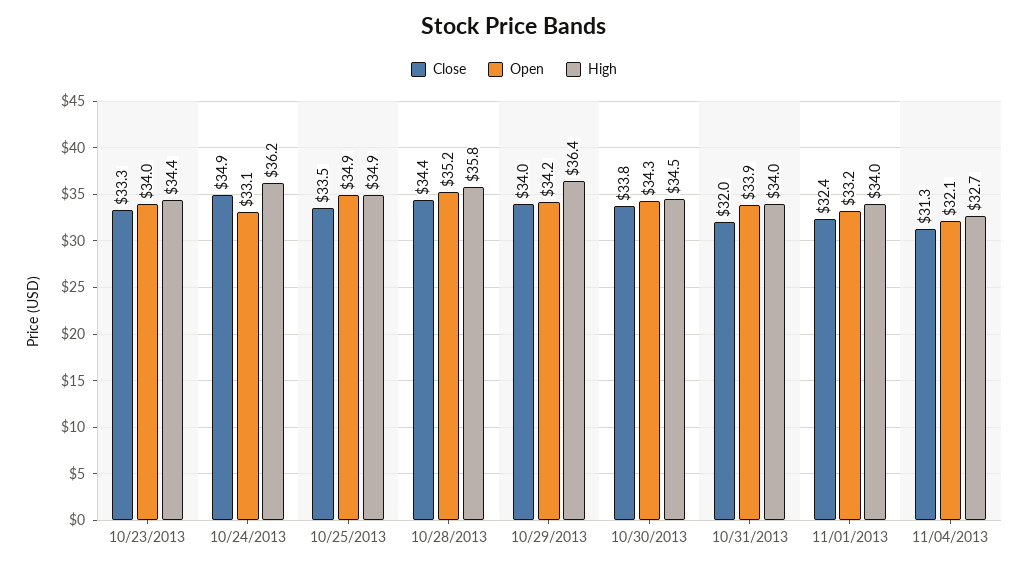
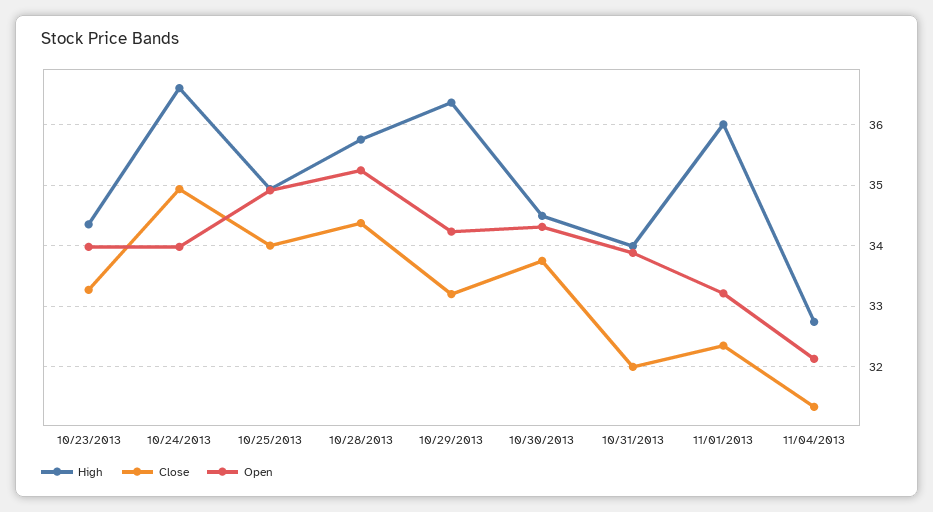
  {
    "Close": {
      "10/23/2013": 33.3,
      "10/24/2013": 34.9,
-     "10/25/2013": 33.5,
+     "10/25/2013": 34,
      "10/28/2013": 34.4,
-     "10/29/2013": 34,
+     "10/29/2013": 33.2,
      "10/30/2013": 33.8,
      "10/31/2013": 32,
      "11/01/2013": 32.4,
      "11/04/2013": 31.3
    },
    "Open": {
      "10/23/2013": 34,
-     "10/24/2013": 33.1,
+     "10/24/2013": 34,
      "10/25/2013": 34.9,
      "10/28/2013": 35.2,
      "10/29/2013": 34.2,
      "10/30/2013": 34.3,
      "10/31/2013": 33.9,
      "11/01/2013": 33.2,
      "11/04/2013": 32.1
    },
    "High": {
      "10/23/2013": 34.4,
-     "10/24/2013": 36.2,
+     "10/24/2013": 36.6,
      "10/25/2013": 34.9,
      "10/28/2013": 35.8,
      "10/29/2013": 36.4,
      "10/30/2013": 34.5,
      "10/31/2013": 34,
-     "11/01/2013": 34,
+     "11/01/2013": 36,
      "11/04/2013": 32.7
    }
  }

